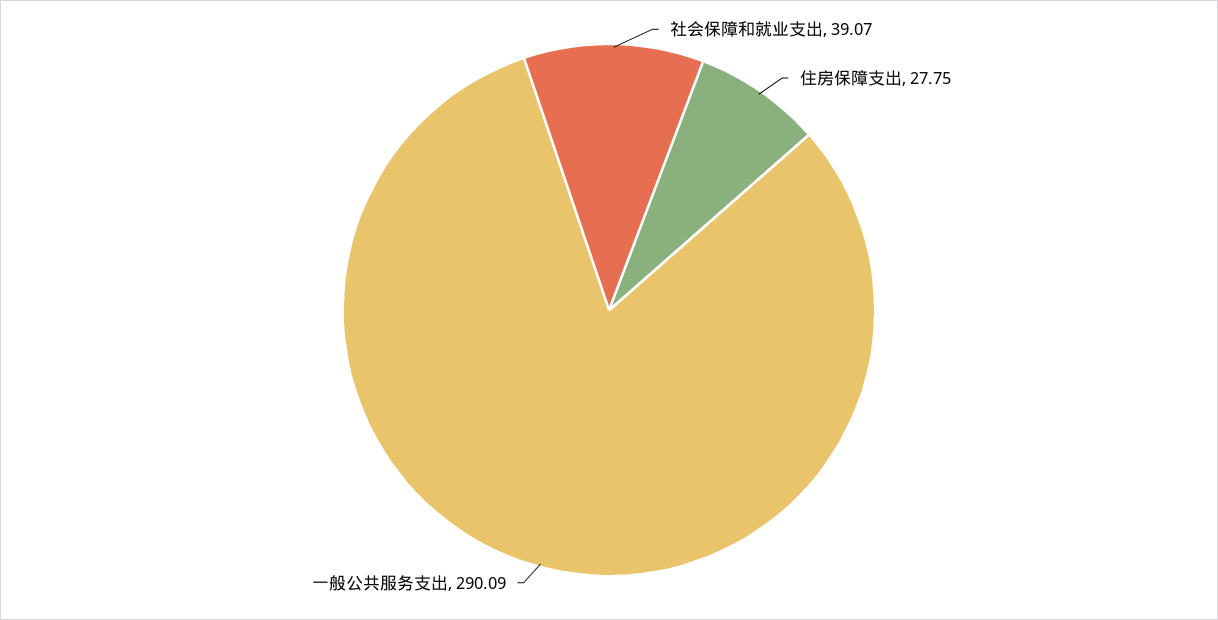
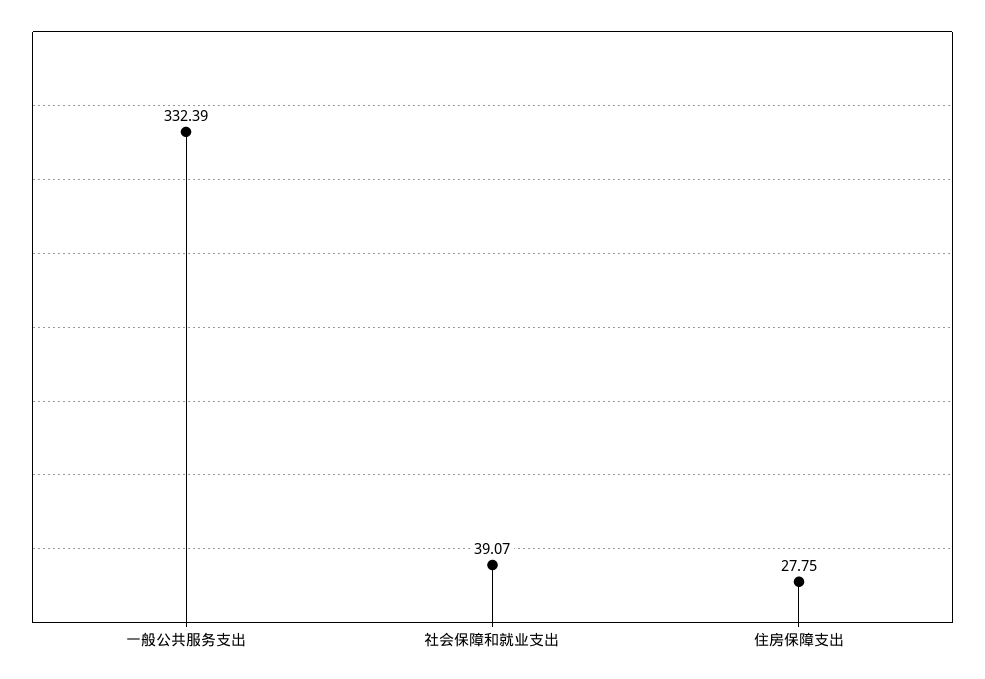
  {
    "社会保障和就业支出": 39.07,
    "住房保障支出": 27.75,
-   "一般公共服务支出": 290.09
+   "一般公共服务支出": 332.39
  }

